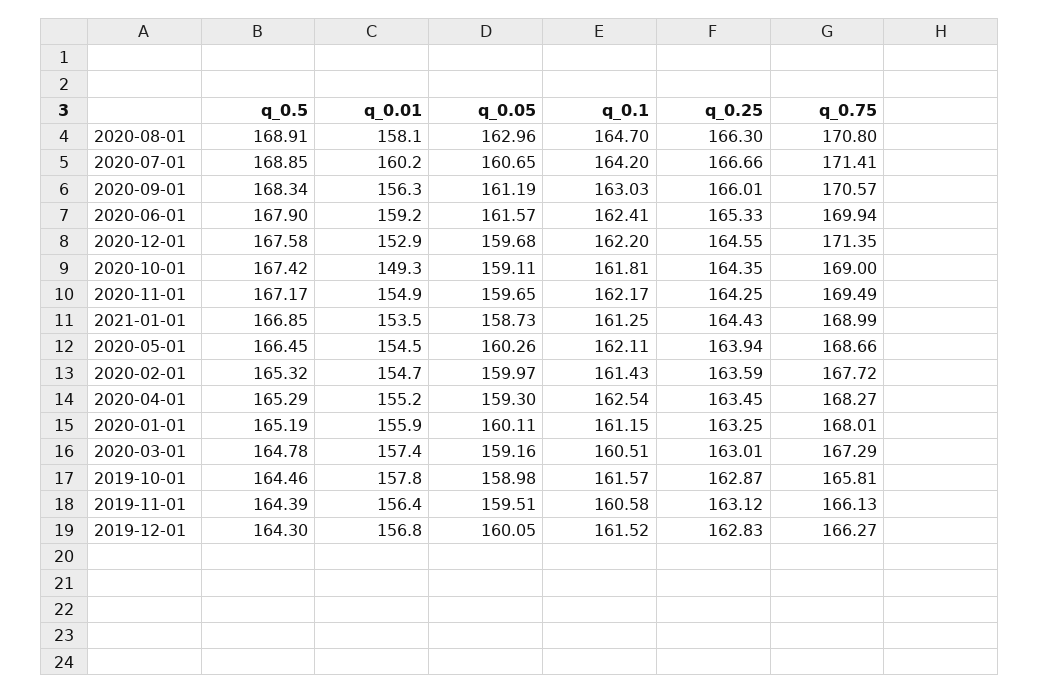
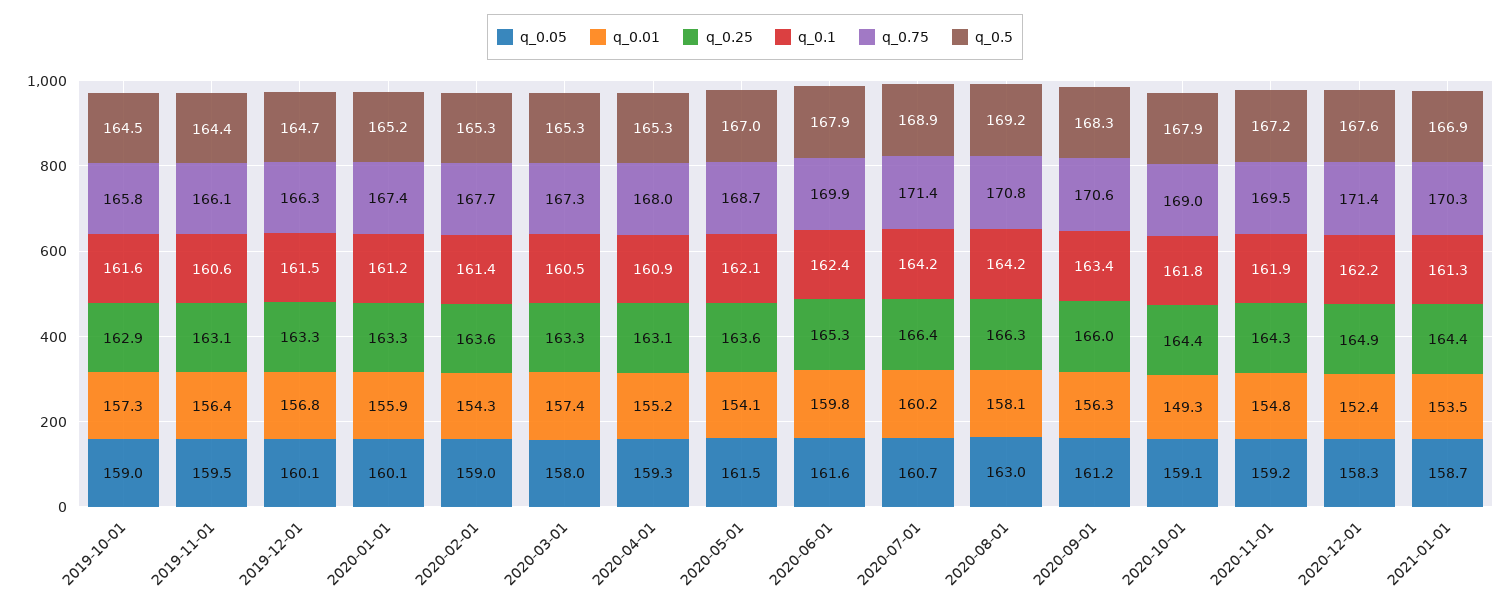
  {
    "q_0.5": {
-     "2020-08-01": 168.91,
+     "2020-08-01": 169.2,
      "2020-07-01": 168.85,
      "2020-09-01": 168.34,
      "2020-06-01": 167.9,
      "2020-12-01": 167.58,
-     "2020-10-01": 167.42,
+     "2020-10-01": 167.9,
      "2020-11-01": 167.17,
      "2021-01-01": 166.85,
-     "2020-05-01": 166.45,
+     "2020-05-01": 167,
      "2020-02-01": 165.32,
      "2020-04-01": 165.29,
      "2020-01-01": 165.19,
-     "2020-03-01": 164.78,
+     "2020-03-01": 165.3,
      "2019-10-01": 164.46,
      "2019-11-01": 164.39,
-     "2019-12-01": 164.3
+     "2019-12-01": 164.7
    },
    "q_0.01": {
      "2020-08-01": 158.1,
      "2020-07-01": 160.2,
      "2020-09-01": 156.3,
-     "2020-06-01": 159.2,
+     "2020-06-01": 159.8,
-     "2020-12-01": 152.9,
+     "2020-12-01": 152.4,
      "2020-10-01": 149.3,
-     "2020-11-01": 154.9,
+     "2020-11-01": 154.8,
      "2021-01-01": 153.5,
-     "2020-05-01": 154.5,
+     "2020-05-01": 154.1,
-     "2020-02-01": 154.7,
+     "2020-02-01": 154.3,
      "2020-04-01": 155.2,
      "2020-01-01": 155.9,
      "2020-03-01": 157.4,
-     "2019-10-01": 157.8,
+     "2019-10-01": 157.3,
      "2019-11-01": 156.4,
      "2019-12-01": 156.8
    },
    "q_0.05": {
      "2020-08-01": 162.96,
      "2020-07-01": 160.65,
      "2020-09-01": 161.19,
      "2020-06-01": 161.57,
-     "2020-12-01": 159.68,
+     "2020-12-01": 158.3,
      "2020-10-01": 159.11,
-     "2020-11-01": 159.65,
+     "2020-11-01": 159.2,
      "2021-01-01": 158.73,
-     "2020-05-01": 160.26,
+     "2020-05-01": 161.5,
-     "2020-02-01": 159.97,
+     "2020-02-01": 159,
      "2020-04-01": 159.3,
      "2020-01-01": 160.11,
-     "2020-03-01": 159.16,
+     "2020-03-01": 158,
      "2019-10-01": 158.98,
      "2019-11-01": 159.51,
      "2019-12-01": 160.05
    },
    "q_0.1": {
-     "2020-08-01": 164.7,
+     "2020-08-01": 164.2,
      "2020-07-01": 164.2,
-     "2020-09-01": 163.03,
+     "2020-09-01": 163.4,
      "2020-06-01": 162.41,
      "2020-12-01": 162.2,
      "2020-10-01": 161.81,
-     "2020-11-01": 162.17,
+     "2020-11-01": 161.9,
      "2021-01-01": 161.25,
      "2020-05-01": 162.11,
      "2020-02-01": 161.43,
-     "2020-04-01": 162.54,
+     "2020-04-01": 160.9,
      "2020-01-01": 161.15,
      "2020-03-01": 160.51,
      "2019-10-01": 161.57,
      "2019-11-01": 160.58,
      "2019-12-01": 161.52
    },
    "q_0.25": {
      "2020-08-01": 166.3,
-     "2020-07-01": 166.66,
+     "2020-07-01": 166.4,
      "2020-09-01": 166.01,
      "2020-06-01": 165.33,
-     "2020-12-01": 164.55,
+     "2020-12-01": 164.9,
      "2020-10-01": 164.35,
      "2020-11-01": 164.25,
      "2021-01-01": 164.43,
-     "2020-05-01": 163.94,
+     "2020-05-01": 163.6,
      "2020-02-01": 163.59,
-     "2020-04-01": 163.45,
+     "2020-04-01": 163.1,
      "2020-01-01": 163.25,
-     "2020-03-01": 163.01,
+     "2020-03-01": 163.3,
      "2019-10-01": 162.87,
      "2019-11-01": 163.12,
-     "2019-12-01": 162.83
+     "2019-12-01": 163.3
    },
    "q_0.75": {
      "2020-08-01": 170.8,
      "2020-07-01": 171.41,
      "2020-09-01": 170.57,
      "2020-06-01": 169.94,
      "2020-12-01": 171.35,
      "2020-10-01": 169,
      "2020-11-01": 169.49,
-     "2021-01-01": 168.99,
+     "2021-01-01": 170.3,
      "2020-05-01": 168.66,
      "2020-02-01": 167.72,
-     "2020-04-01": 168.27,
+     "2020-04-01": 168,
-     "2020-01-01": 168.01,
+     "2020-01-01": 167.4,
      "2020-03-01": 167.29,
      "2019-10-01": 165.81,
      "2019-11-01": 166.13,
      "2019-12-01": 166.27
    }
  }

